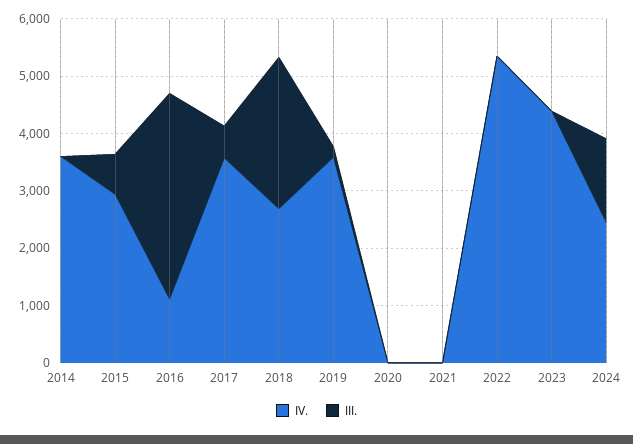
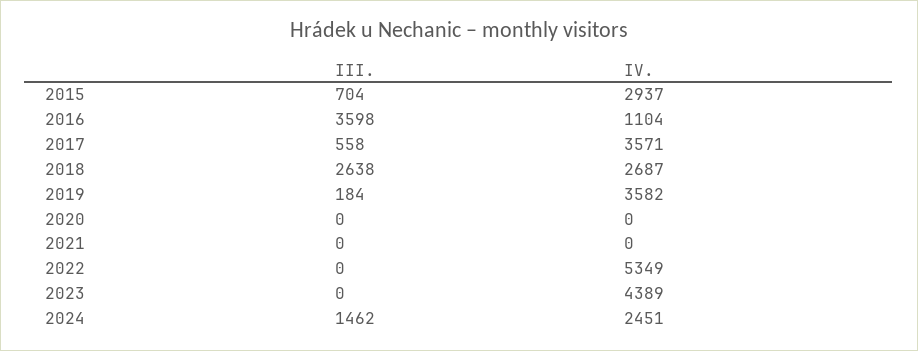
  {
    "IV.": {
-     "2014": 3600,
      "2015": 2937,
      "2016": 1104,
      "2017": 3571,
      "2018": 2687,
      "2019": 3582,
      "2020": 0,
      "2021": 0,
      "2022": 5349,
      "2023": 4389,
      "2024": 2451
    },
    "III.": {
-     "2014": 0,
      "2015": 704,
      "2016": 3598,
      "2017": 558,
      "2018": 2638,
      "2019": 184,
      "2020": 0,
      "2021": 0,
      "2022": 0,
      "2023": 0,
      "2024": 1462
    }
  }

